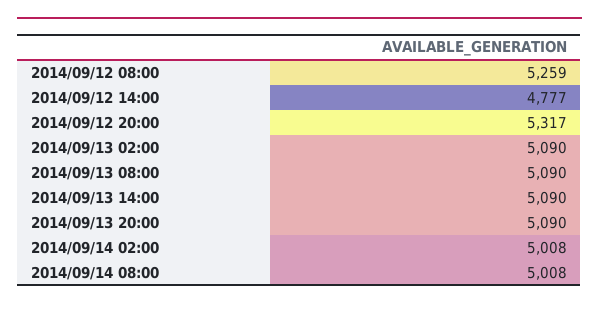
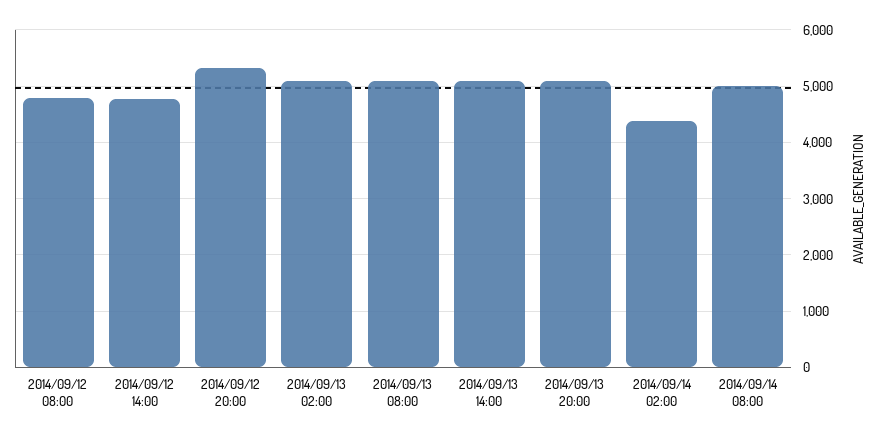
  {
-   "2014/09/12 08:00": 5259,
+   "2014/09/12 08:00": 4800,
    "2014/09/12 14:00": 4777,
    "2014/09/12 20:00": 5317,
    "2014/09/13 02:00": 5090,
    "2014/09/13 08:00": 5090,
    "2014/09/13 14:00": 5090,
    "2014/09/13 20:00": 5090,
-   "2014/09/14 02:00": 5008,
+   "2014/09/14 02:00": 4400,
    "2014/09/14 08:00": 5008
  }

